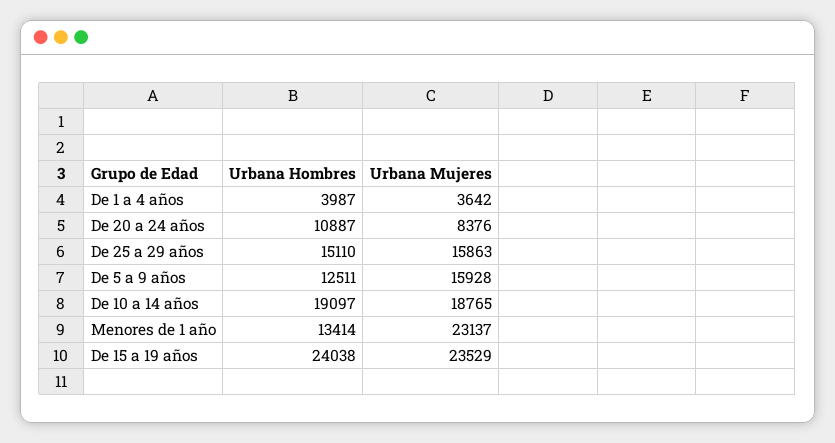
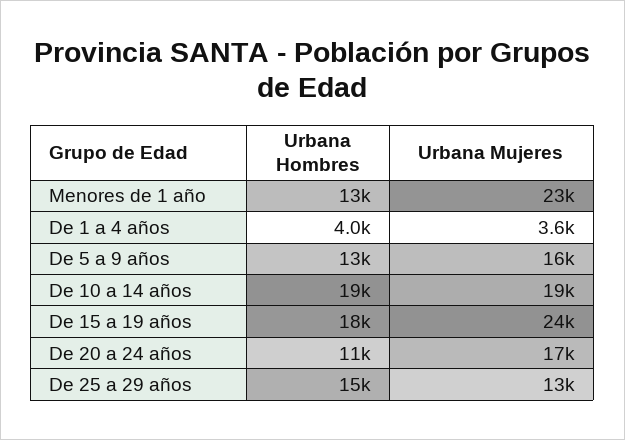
  {
    "Urbana Hombres": {
      "De 1 a 4 años": 3987,
      "De 20 a 24 años": 10887,
      "De 25 a 29 años": 15110,
      "De 5 a 9 años": 12511,
      "De 10 a 14 años": 19097,
      "Menores de 1 año": 13414,
-     "De 15 a 19 años": 24038
+     "De 15 a 19 años": 18000
    },
    "Urbana Mujeres": {
      "De 1 a 4 años": 3642,
-     "De 20 a 24 años": 8376,
+     "De 20 a 24 años": 17000,
-     "De 25 a 29 años": 15863,
+     "De 25 a 29 años": 13000,
      "De 5 a 9 años": 15928,
      "De 10 a 14 años": 18765,
      "Menores de 1 año": 23137,
      "De 15 a 19 años": 23529
    }
  }

